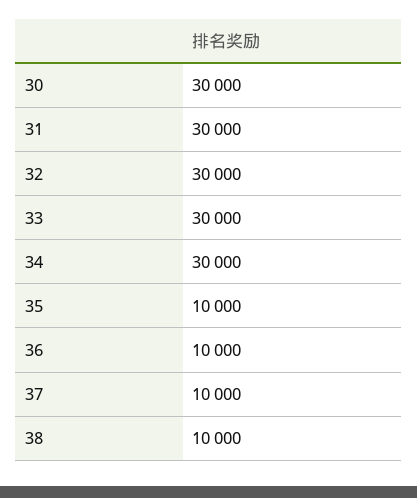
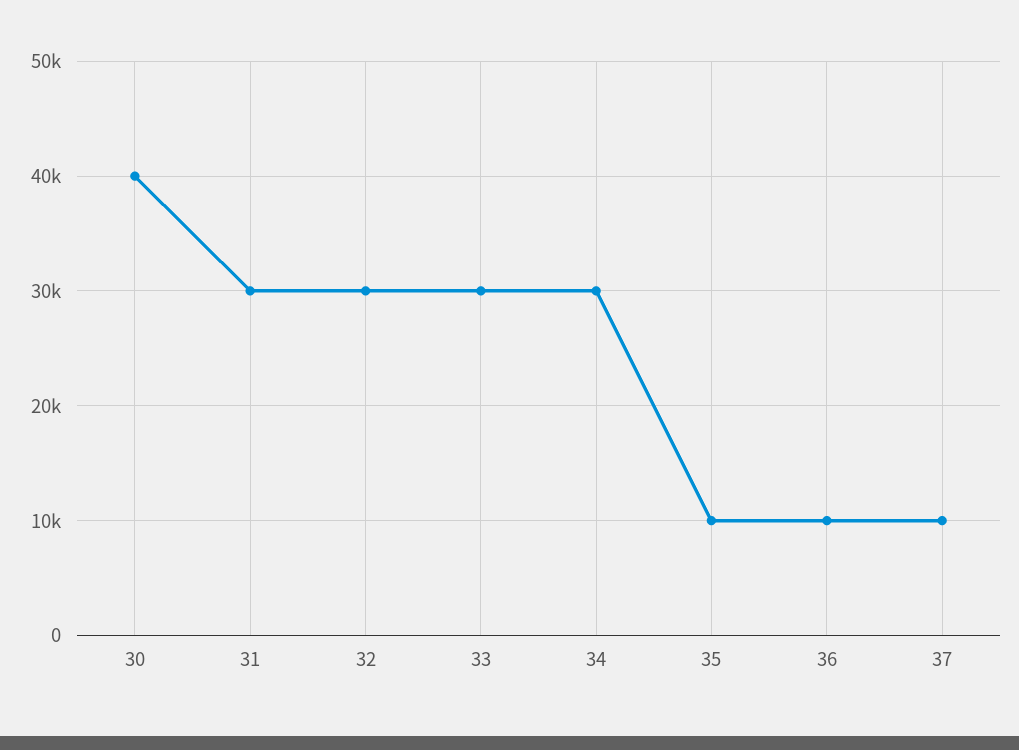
  {
-   "30": 30000,
+   "30": 40000,
    "31": 30000,
    "32": 30000,
    "33": 30000,
    "34": 30000,
    "35": 10000,
    "36": 10000,
-   "37": 10000,
+   "37": 10000
-   "38": 10000
  }

